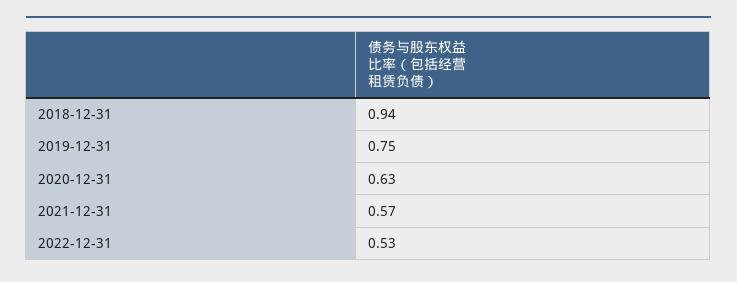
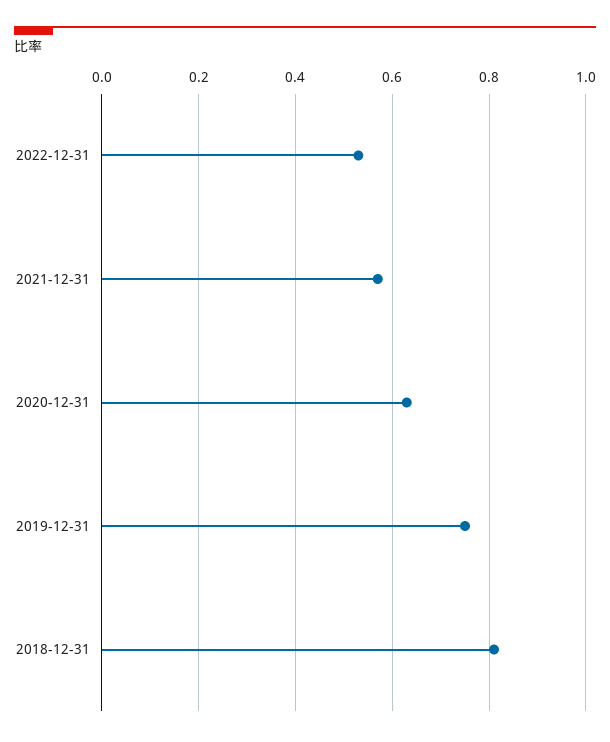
  {
-   "2018-12-31": 0.94,
+   "2018-12-31": 0.8,
    "2019-12-31": 0.75,
    "2020-12-31": 0.63,
    "2021-12-31": 0.57,
    "2022-12-31": 0.53
  }

